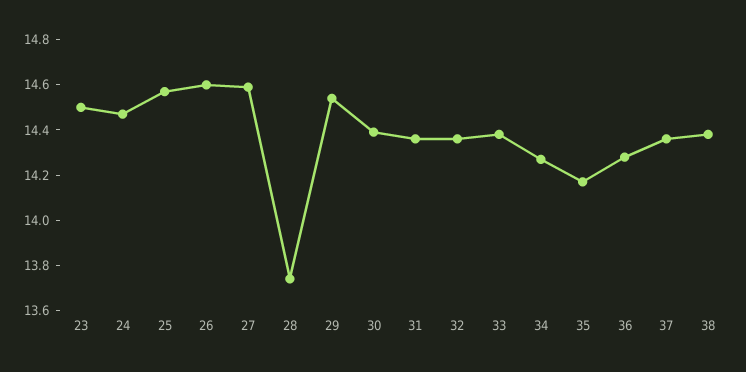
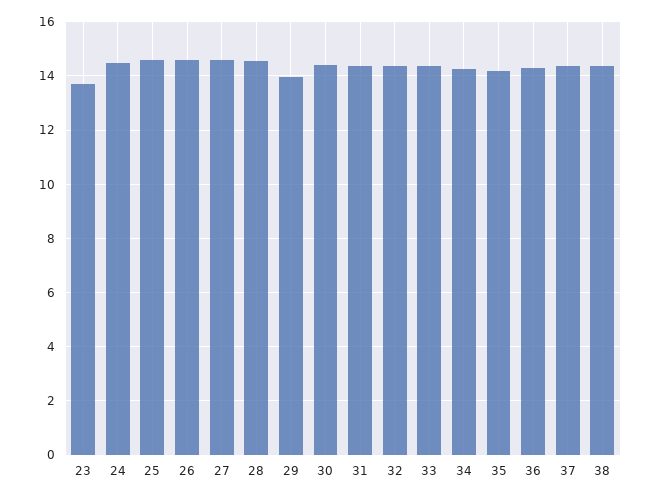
  {
-   "23": 14.5,
+   "23": 13.75,
    "24": 14.45,
    "25": 14.55,
    "26": 14.6,
    "27": 14.6,
-   "28": 13.75,
+   "28": 14.5,
-   "29": 14.55,
+   "29": 14,
    "30": 14.4,
    "31": 14.35,
    "32": 14.35,
    "33": 14.4,
    "34": 14.25,
    "35": 14.15,
    "36": 14.3,
    "37": 14.35,
    "38": 14.4
  }

